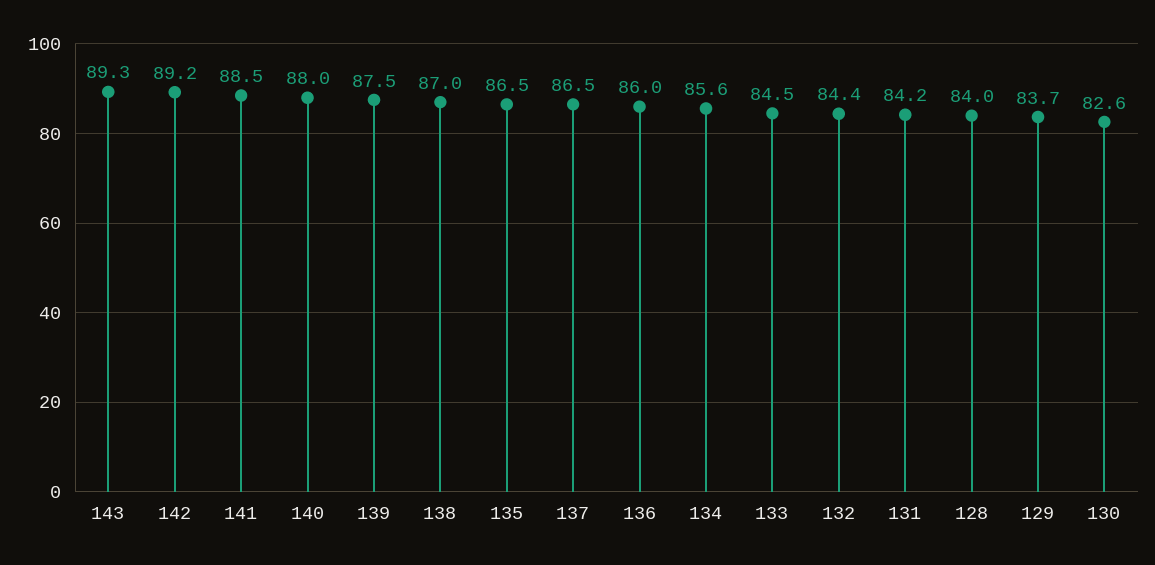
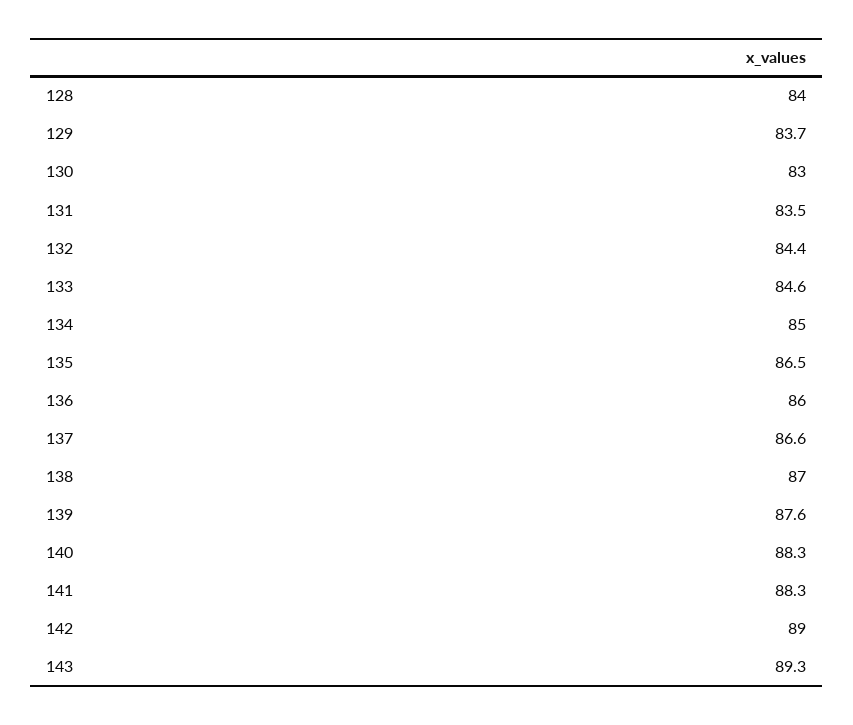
  {
    "143": 89.3,
-   "142": 89.2,
+   "142": 89,
-   "141": 88.5,
+   "141": 88.3,
-   "140": 88,
+   "140": 88.3,
-   "139": 87.5,
+   "139": 87.6,
    "138": 87,
    "135": 86.5,
-   "137": 86.5,
+   "137": 86.6,
    "136": 86,
-   "134": 85.6,
+   "134": 85,
-   "133": 84.5,
+   "133": 84.6,
    "132": 84.4,
-   "131": 84.2,
+   "131": 83.5,
    "128": 84,
    "129": 83.7,
-   "130": 82.6
+   "130": 83
  }

